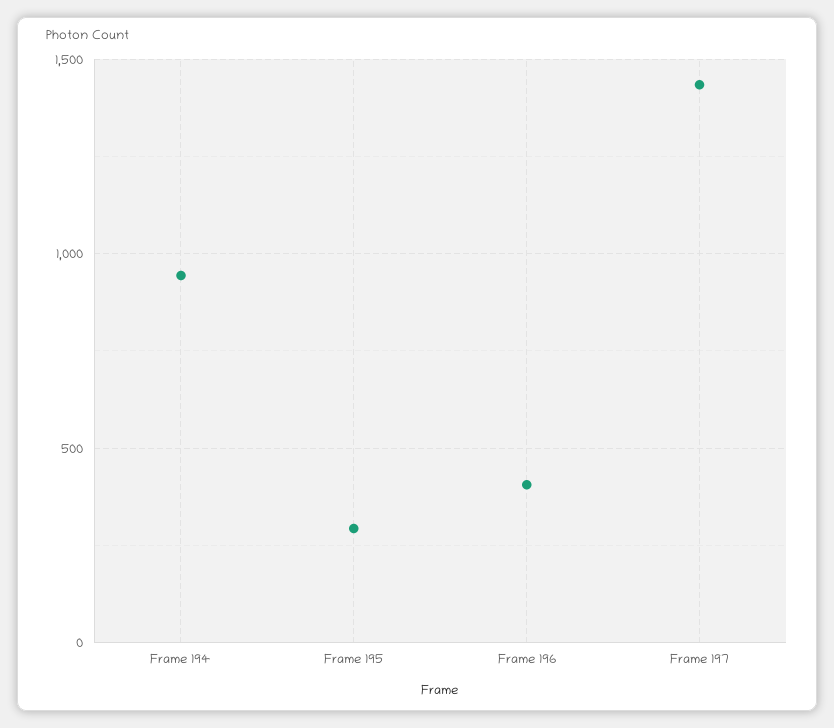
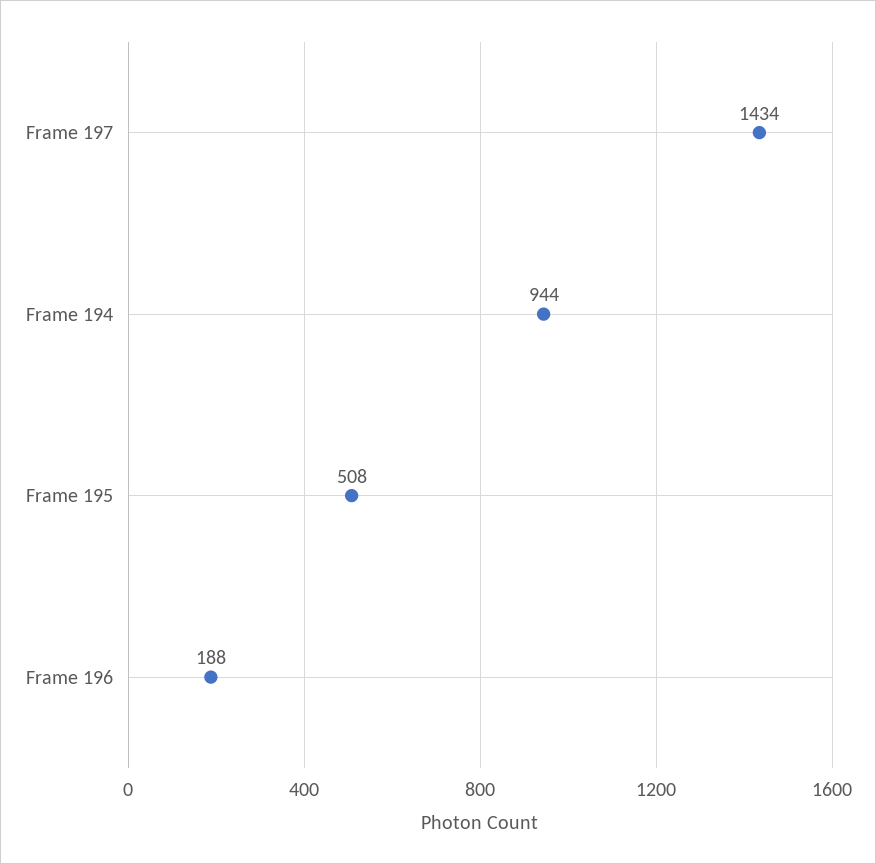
  {
    "Frame 194": 944,
-   "Frame 195": 300,
+   "Frame 195": 508,
-   "Frame 196": 400,
+   "Frame 196": 188,
    "Frame 197": 1434
  }

